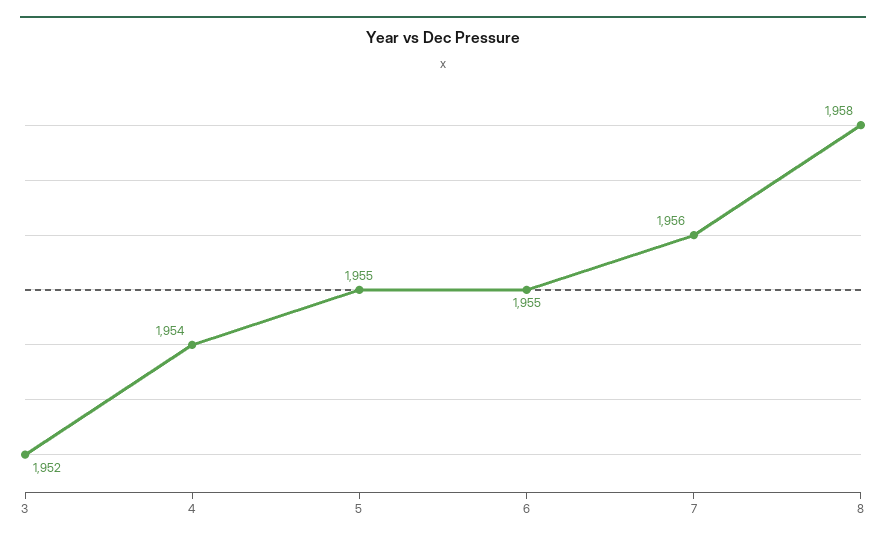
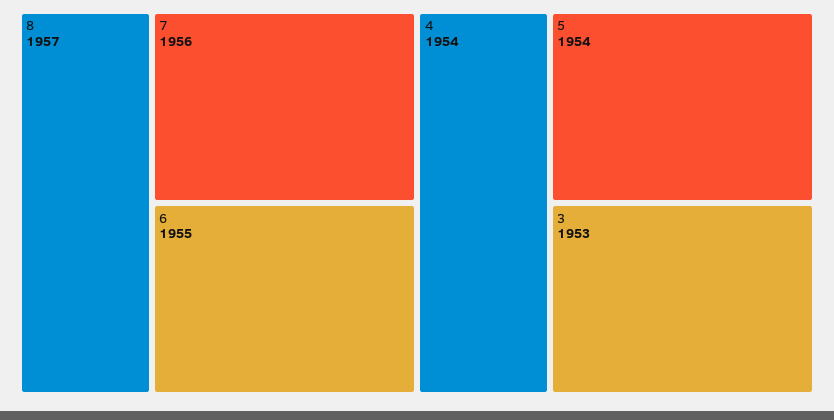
  {
-   "3": 1952,
+   "3": 1953,
    "4": 1954,
-   "5": 1955,
+   "5": 1954,
    "6": 1955,
    "7": 1956,
-   "8": 1958
+   "8": 1957
  }

